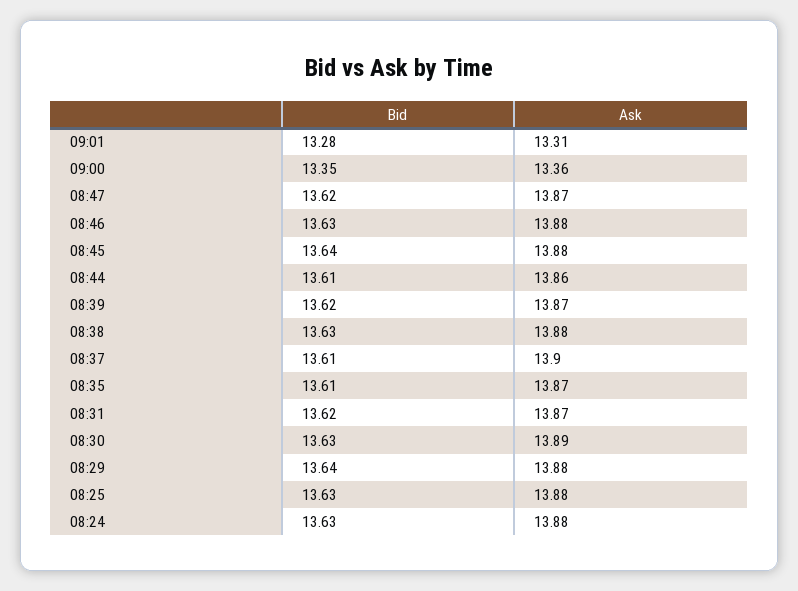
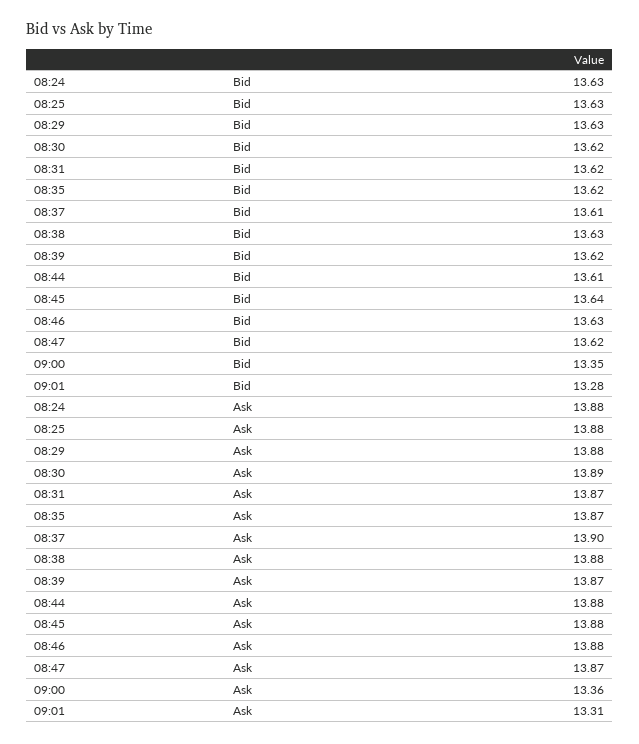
  {
    "Bid": {
      "09:01": 13.28,
      "09:00": 13.35,
      "08:47": 13.62,
      "08:46": 13.63,
      "08:45": 13.64,
      "08:44": 13.61,
      "08:39": 13.62,
      "08:38": 13.63,
      "08:37": 13.61,
-     "08:35": 13.61,
+     "08:35": 13.62,
      "08:31": 13.62,
-     "08:30": 13.63,
+     "08:30": 13.62,
-     "08:29": 13.64,
+     "08:29": 13.63,
      "08:25": 13.63,
      "08:24": 13.63
    },
    "Ask": {
      "09:01": 13.31,
      "09:00": 13.36,
      "08:47": 13.87,
      "08:46": 13.88,
      "08:45": 13.88,
-     "08:44": 13.86,
+     "08:44": 13.88,
      "08:39": 13.87,
      "08:38": 13.88,
      "08:37": 13.9,
      "08:35": 13.87,
      "08:31": 13.87,
      "08:30": 13.89,
      "08:29": 13.88,
      "08:25": 13.88,
      "08:24": 13.88
    }
  }

